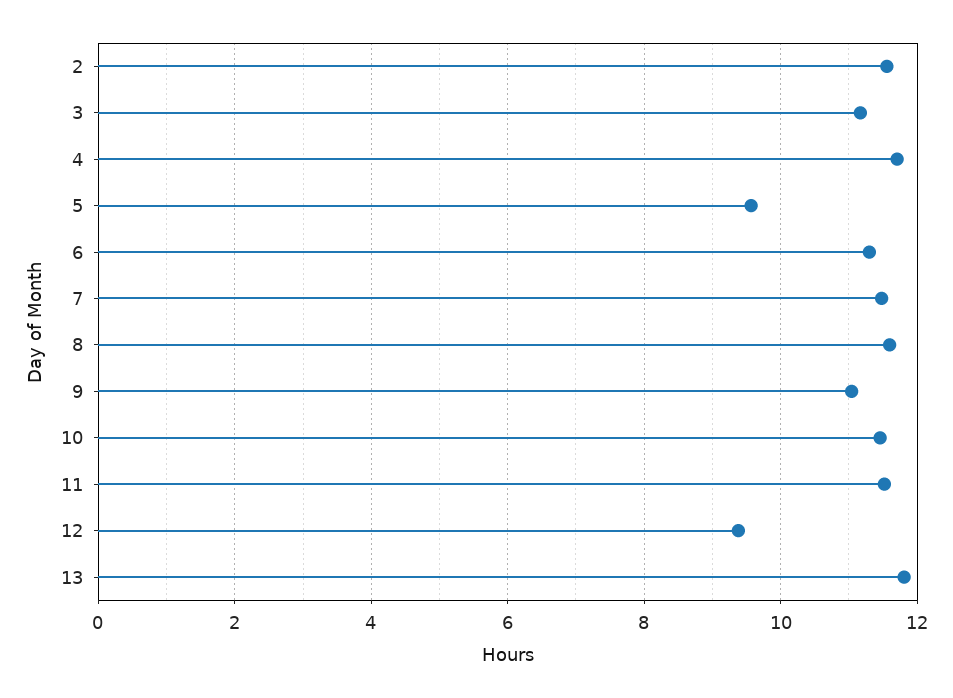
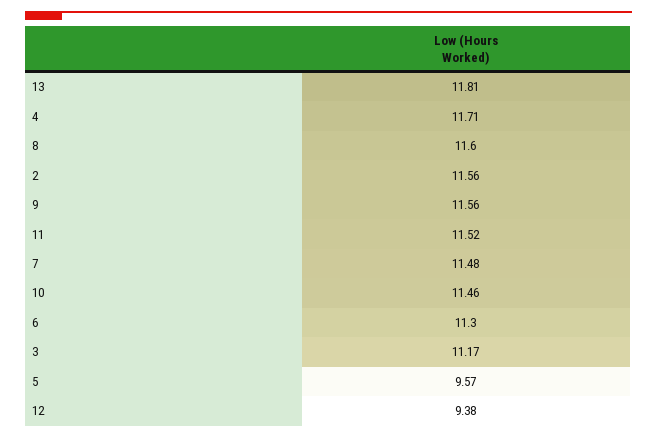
  {
    "2": 11.56,
    "3": 11.17,
    "4": 11.71,
    "5": 9.57,
    "6": 11.3,
    "7": 11.48,
    "8": 11.6,
-   "9": 11,
+   "9": 11.56,
    "10": 11.46,
    "11": 11.52,
    "12": 9.38,
    "13": 11.81
  }

